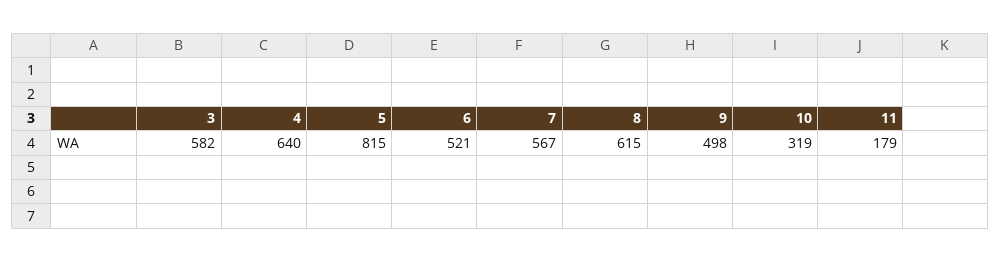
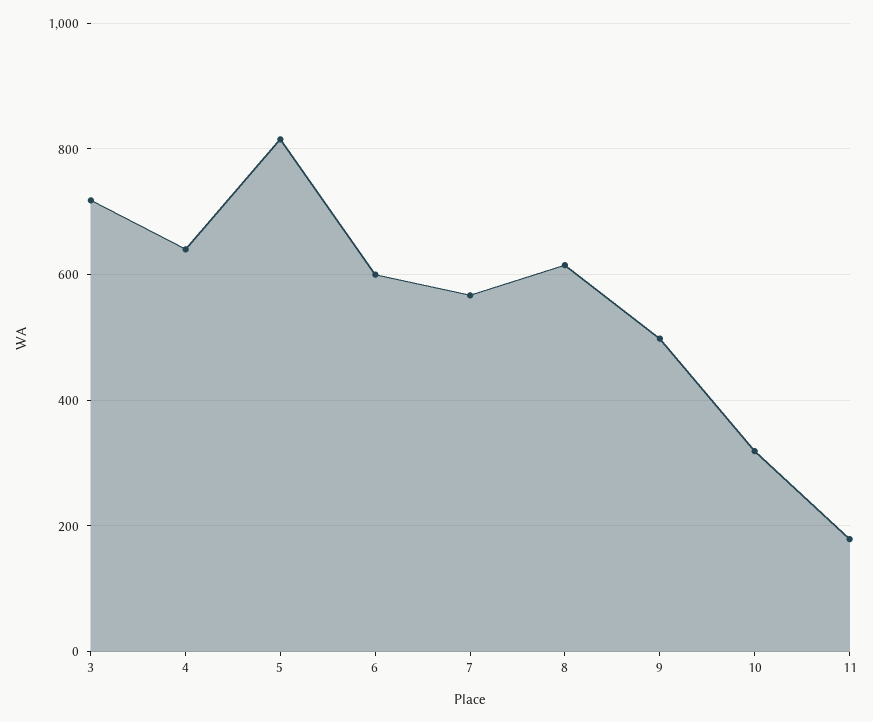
  {
-   "3": 582,
+   "3": 720,
    "4": 640,
    "5": 815,
-   "6": 521,
+   "6": 600,
    "7": 567,
    "8": 615,
    "9": 498,
    "10": 319,
    "11": 179
  }

